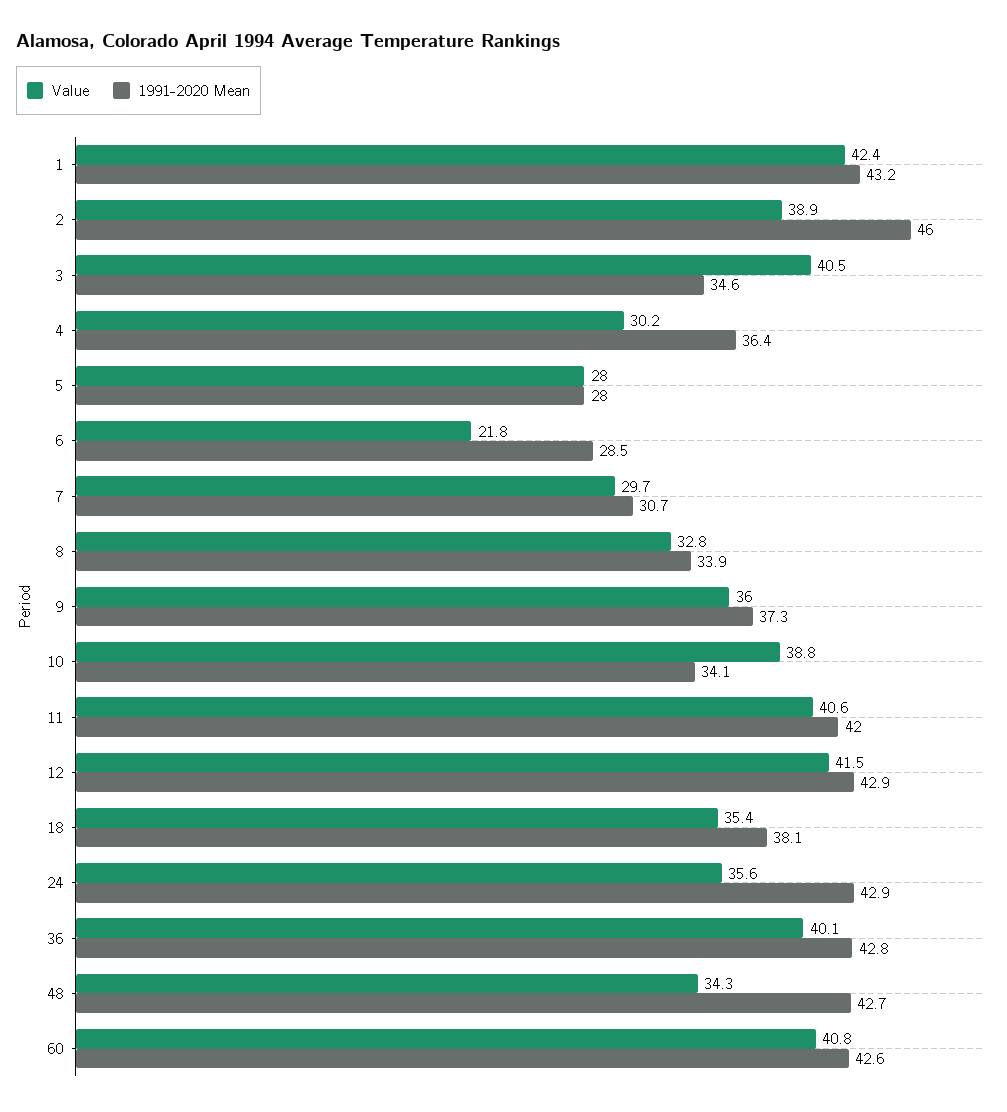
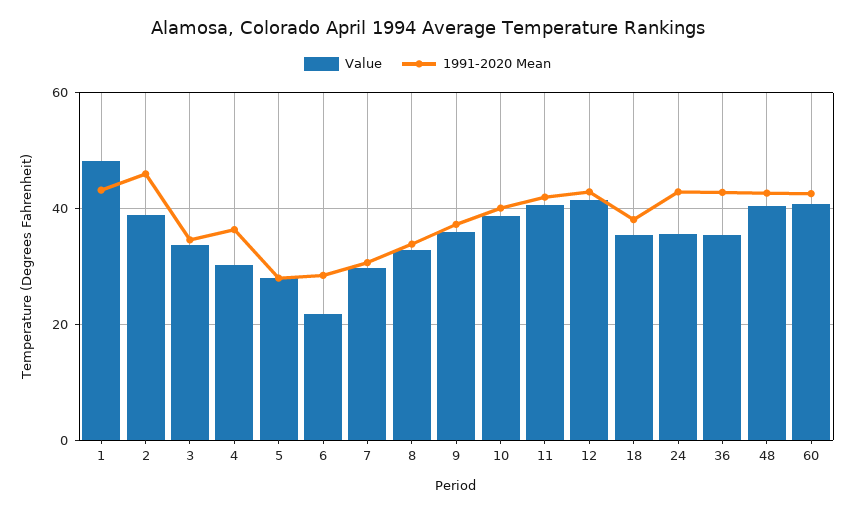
  {
    "Value": {
-     "1": 42.4,
+     "1": 48,
      "2": 38.9,
-     "3": 40.5,
+     "3": 34,
      "4": 30.2,
      "5": 28,
      "6": 21.8,
      "7": 29.7,
      "8": 32.8,
      "9": 36,
      "10": 38.8,
      "11": 40.6,
      "12": 41.5,
      "18": 35.4,
      "24": 35.6,
-     "36": 40.1,
+     "36": 36,
-     "48": 34.3,
+     "48": 40,
      "60": 40.8
    },
    "1991-2020 Mean": {
      "1": 43.2,
      "2": 46,
      "3": 34.6,
      "4": 36.4,
      "5": 28,
      "6": 28.5,
      "7": 30.7,
      "8": 33.9,
      "9": 37.3,
-     "10": 34.1,
+     "10": 40,
      "11": 42,
      "12": 42.9,
      "18": 38.1,
      "24": 42.9,
      "36": 42.8,
      "48": 42.7,
      "60": 42.6
    }
  }

